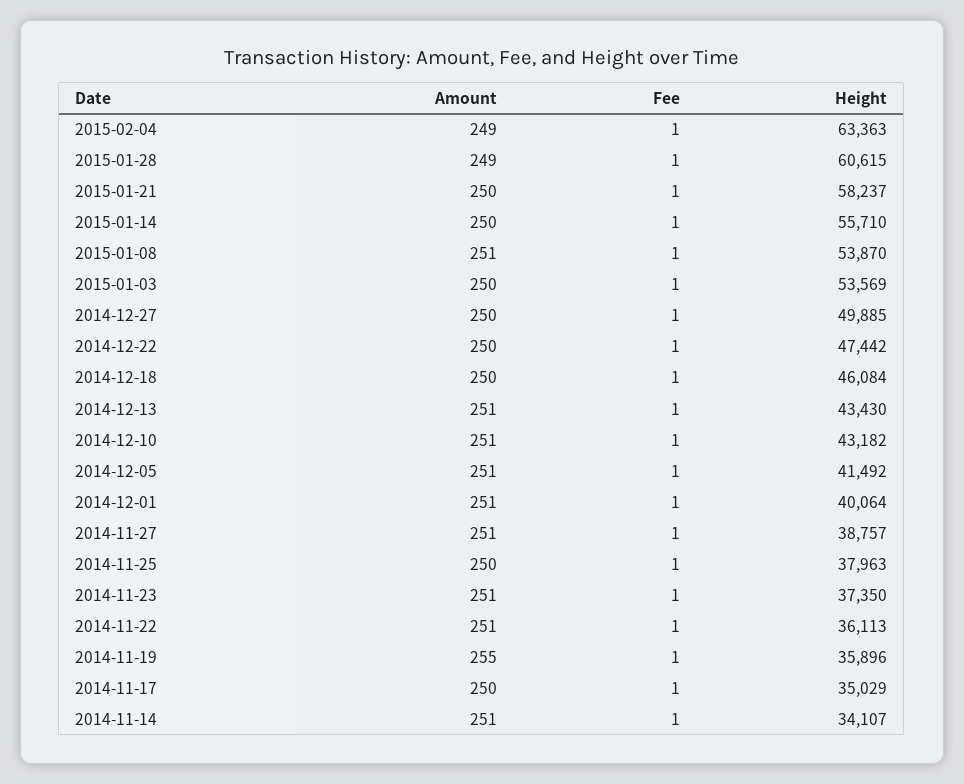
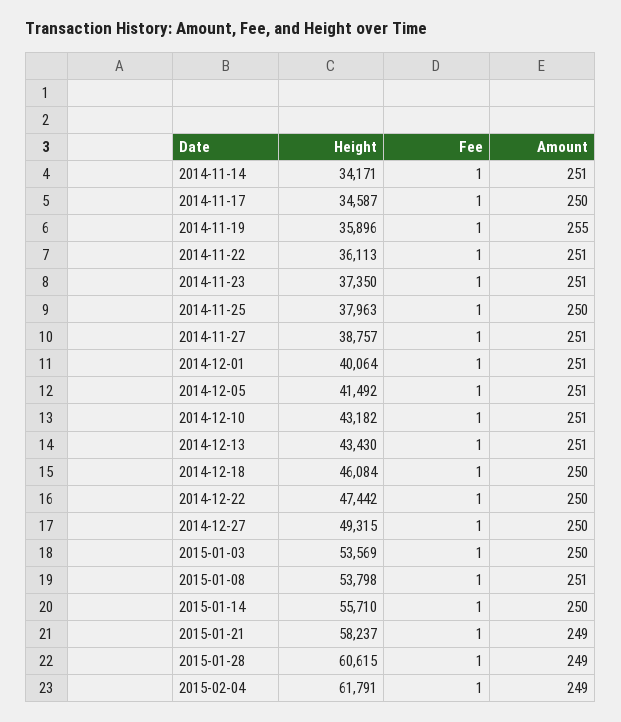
  {
    "Amount": {
      "2015-02-04": 249,
      "2015-01-28": 249,
-     "2015-01-21": 250,
+     "2015-01-21": 249,
      "2015-01-14": 250,
      "2015-01-08": 251,
      "2015-01-03": 250,
      "2014-12-27": 250,
      "2014-12-22": 250,
      "2014-12-18": 250,
      "2014-12-13": 251,
      "2014-12-10": 251,
      "2014-12-05": 251,
      "2014-12-01": 251,
      "2014-11-27": 251,
      "2014-11-25": 250,
      "2014-11-23": 251,
      "2014-11-22": 251,
      "2014-11-19": 255,
      "2014-11-17": 250,
      "2014-11-14": 251
    },
    "Fee": {
      "2015-02-04": 1,
      "2015-01-28": 1,
      "2015-01-21": 1,
      "2015-01-14": 1,
      "2015-01-08": 1,
      "2015-01-03": 1,
      "2014-12-27": 1,
      "2014-12-22": 1,
      "2014-12-18": 1,
      "2014-12-13": 1,
      "2014-12-10": 1,
      "2014-12-05": 1,
      "2014-12-01": 1,
      "2014-11-27": 1,
      "2014-11-25": 1,
      "2014-11-23": 1,
      "2014-11-22": 1,
      "2014-11-19": 1,
      "2014-11-17": 1,
      "2014-11-14": 1
    },
    "Height": {
-     "2015-02-04": 63363,
+     "2015-02-04": 61791,
      "2015-01-28": 60615,
      "2015-01-21": 58237,
      "2015-01-14": 55710,
-     "2015-01-08": 53870,
+     "2015-01-08": 53798,
      "2015-01-03": 53569,
-     "2014-12-27": 49885,
+     "2014-12-27": 49315,
      "2014-12-22": 47442,
      "2014-12-18": 46084,
      "2014-12-13": 43430,
      "2014-12-10": 43182,
      "2014-12-05": 41492,
      "2014-12-01": 40064,
      "2014-11-27": 38757,
      "2014-11-25": 37963,
      "2014-11-23": 37350,
      "2014-11-22": 36113,
      "2014-11-19": 35896,
-     "2014-11-17": 35029,
+     "2014-11-17": 34587,
-     "2014-11-14": 34107
+     "2014-11-14": 34171
    }
  }

